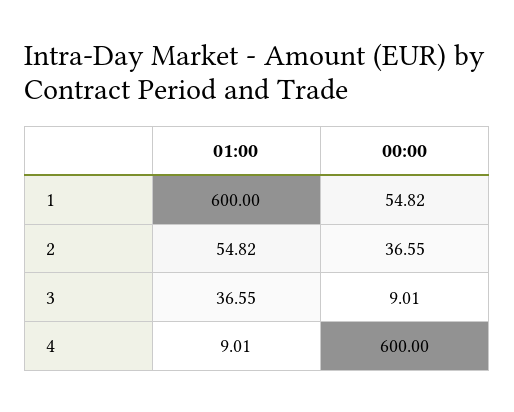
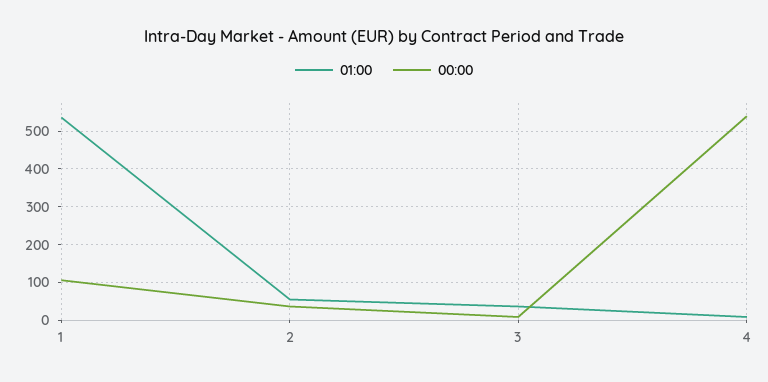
  {
    "01:00": {
-     "1": 600,
+     "1": 540,
      "2": 54.82,
      "3": 36.55,
      "4": 9.01
    },
    "00:00": {
-     "1": 54.82,
+     "1": 100,
      "2": 36.55,
      "3": 9.01,
-     "4": 600
+     "4": 540
    }
  }

